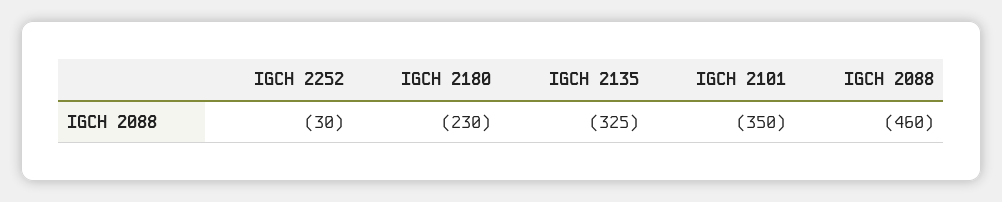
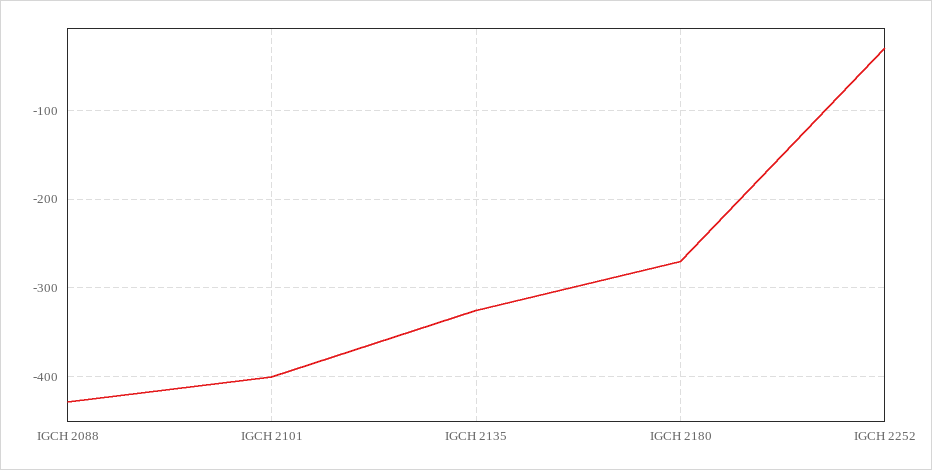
  {
    "IGCH 2252": -30,
-   "IGCH 2180": -230,
+   "IGCH 2180": -270,
    "IGCH 2135": -325,
-   "IGCH 2101": -350,
+   "IGCH 2101": -400,
-   "IGCH 2088": -460
+   "IGCH 2088": -430
  }

